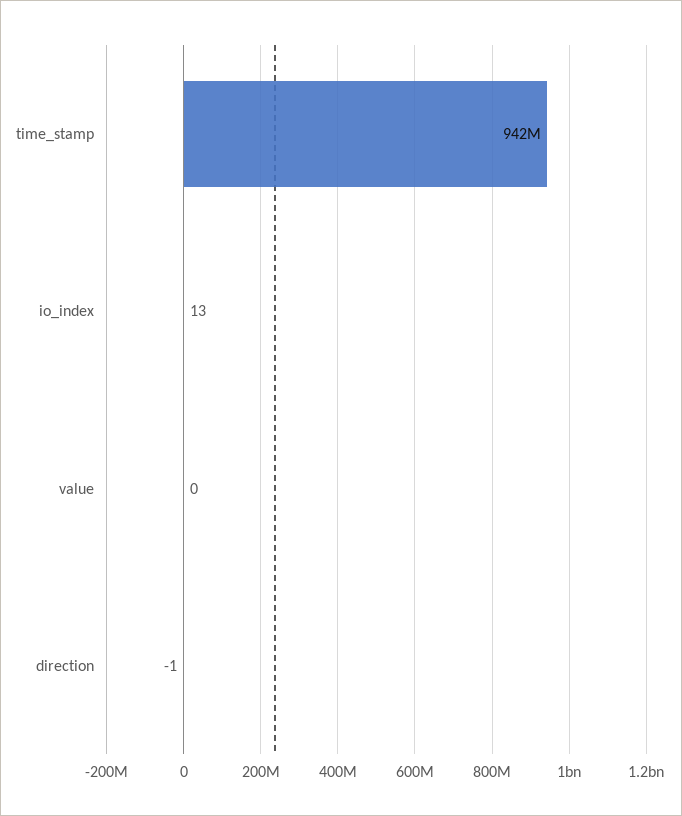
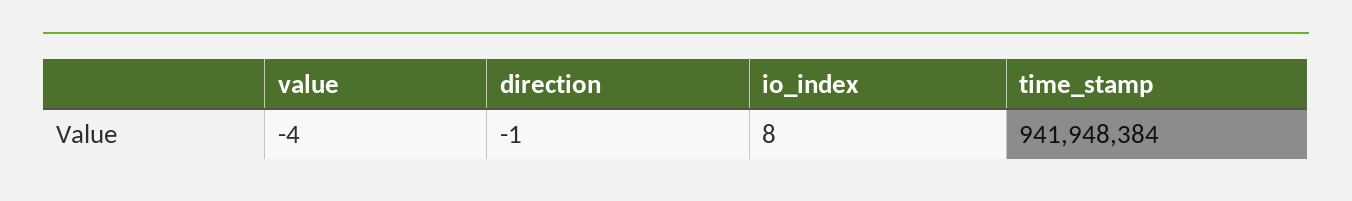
  {
    "time_stamp": 941948384,
-   "io_index": 13,
+   "io_index": 8,
-   "value": 0,
+   "value": -4,
    "direction": -1
  }

